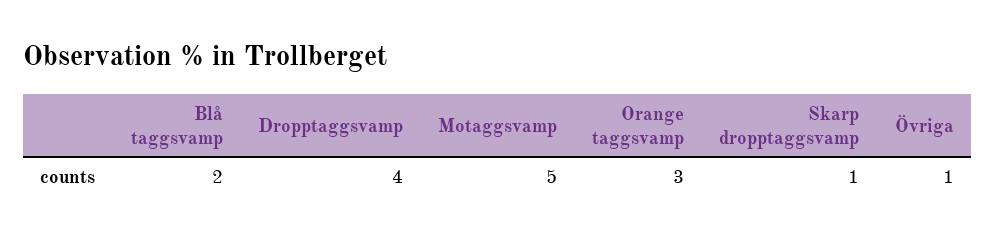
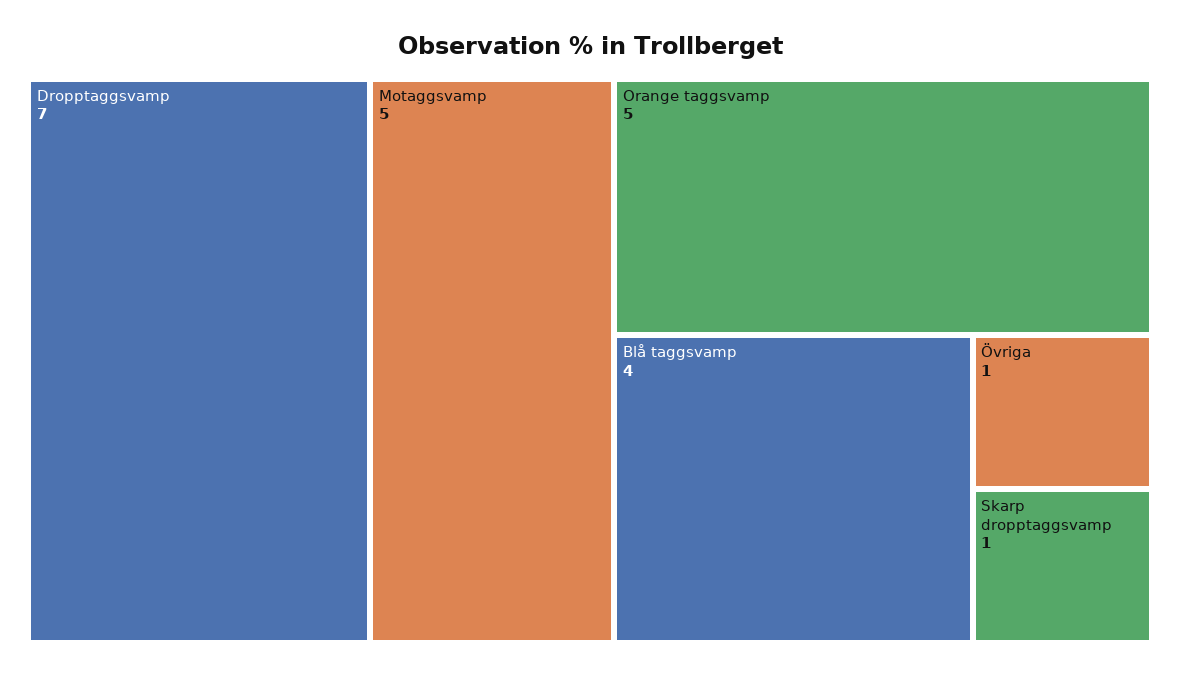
  {
-   "Blå taggsvamp": 2,
+   "Blå taggsvamp": 4,
-   "Dropptaggsvamp": 4,
+   "Dropptaggsvamp": 7,
    "Motaggsvamp": 5,
-   "Orange taggsvamp": 3,
+   "Orange taggsvamp": 5,
    "Skarp dropptaggsvamp": 1,
    "Övriga": 1
  }

